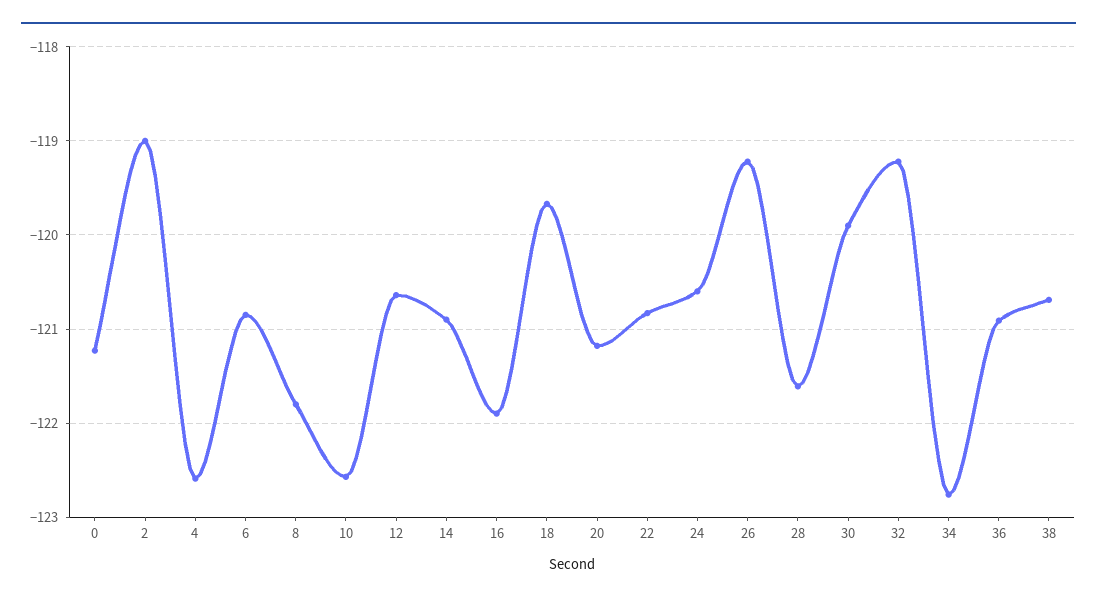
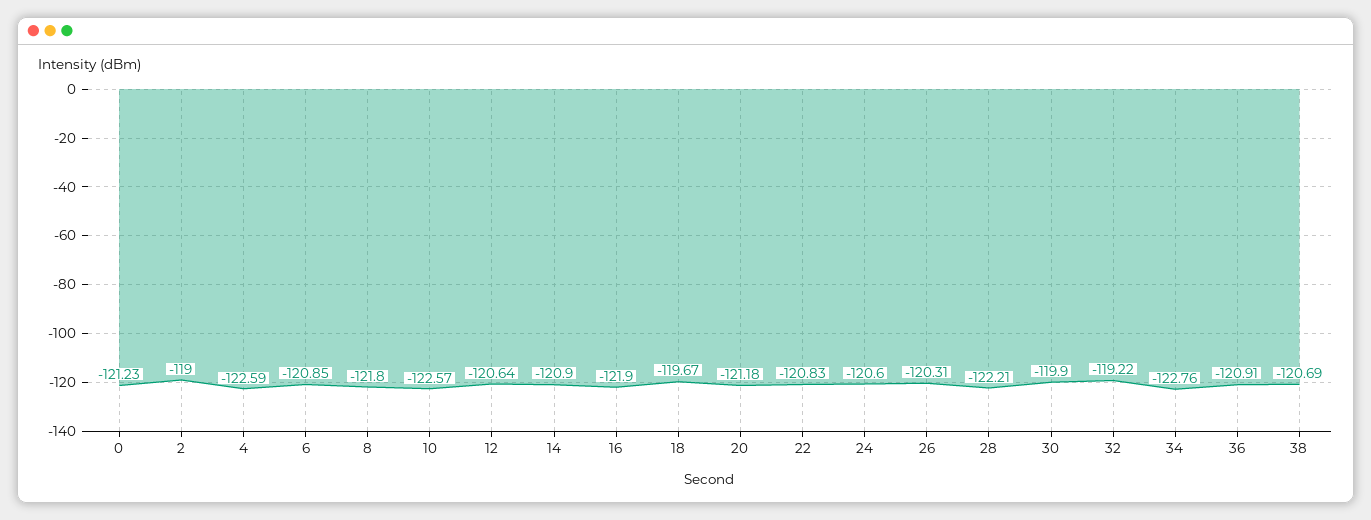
  {
    "0": -121.23,
    "2": -119,
    "4": -122.59,
    "6": -120.85,
    "8": -121.8,
    "10": -122.57,
    "12": -120.64,
    "14": -120.9,
    "16": -121.9,
    "18": -119.67,
    "20": -121.18,
    "22": -120.83,
    "24": -120.6,
-   "26": -119.2,
+   "26": -120.31,
-   "28": -121.6,
+   "28": -122.21,
    "30": -119.9,
    "32": -119.22,
    "34": -122.76,
    "36": -120.91,
    "38": -120.69
  }

